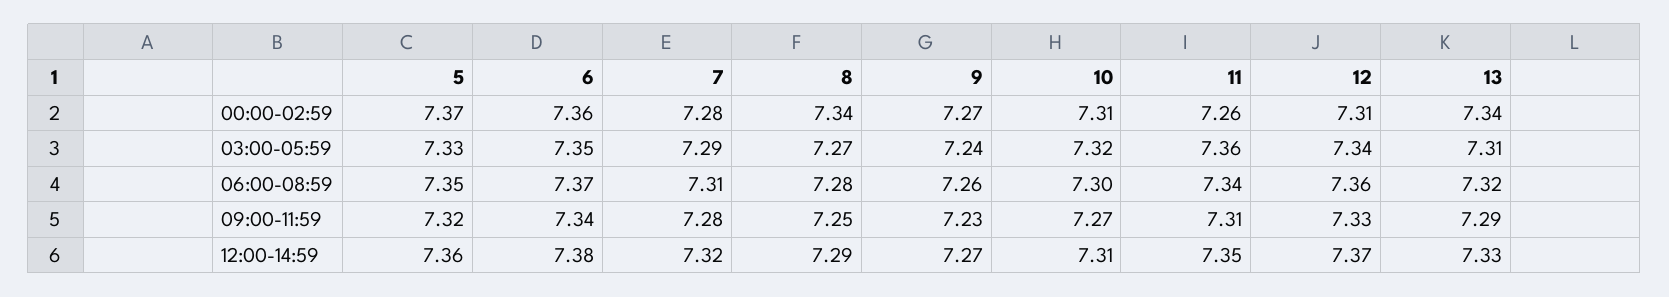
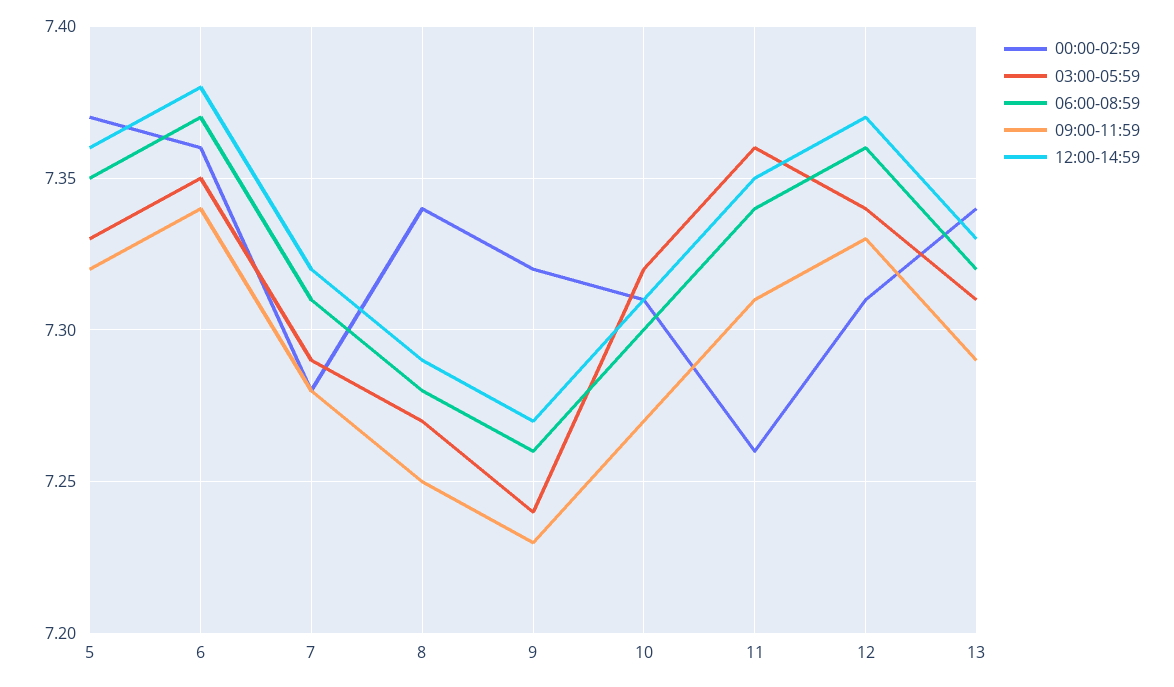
  {
    "00:00-02:59": {
      "5": 7.37,
      "6": 7.36,
      "7": 7.28,
      "8": 7.34,
-     "9": 7.27,
+     "9": 7.32,
      "10": 7.31,
      "11": 7.26,
      "12": 7.31,
      "13": 7.34
    },
    "03:00-05:59": {
      "5": 7.33,
      "6": 7.35,
      "7": 7.29,
      "8": 7.27,
      "9": 7.24,
      "10": 7.32,
      "11": 7.36,
      "12": 7.34,
      "13": 7.31
    },
    "06:00-08:59": {
      "5": 7.35,
      "6": 7.37,
      "7": 7.31,
      "8": 7.28,
      "9": 7.26,
      "10": 7.3,
      "11": 7.34,
      "12": 7.36,
      "13": 7.32
    },
    "09:00-11:59": {
      "5": 7.32,
      "6": 7.34,
      "7": 7.28,
      "8": 7.25,
      "9": 7.23,
      "10": 7.27,
      "11": 7.31,
      "12": 7.33,
      "13": 7.29
    },
    "12:00-14:59": {
      "5": 7.36,
      "6": 7.38,
      "7": 7.32,
      "8": 7.29,
      "9": 7.27,
      "10": 7.31,
      "11": 7.35,
      "12": 7.37,
      "13": 7.33
    }
  }

